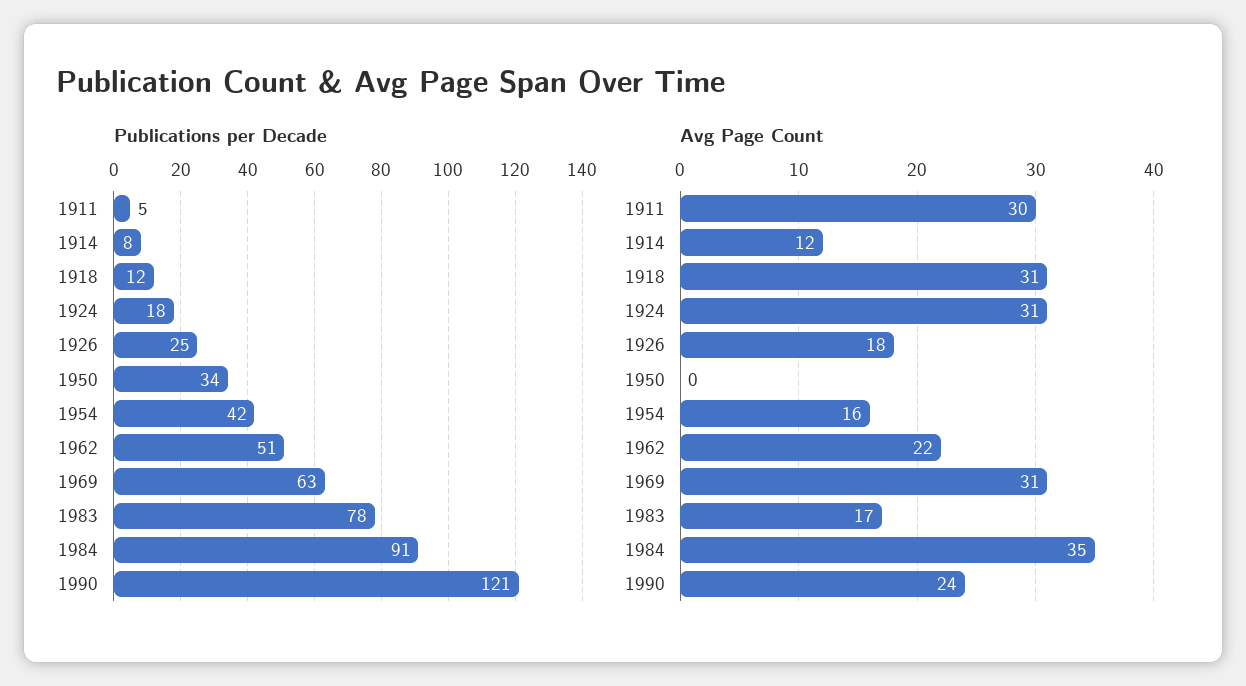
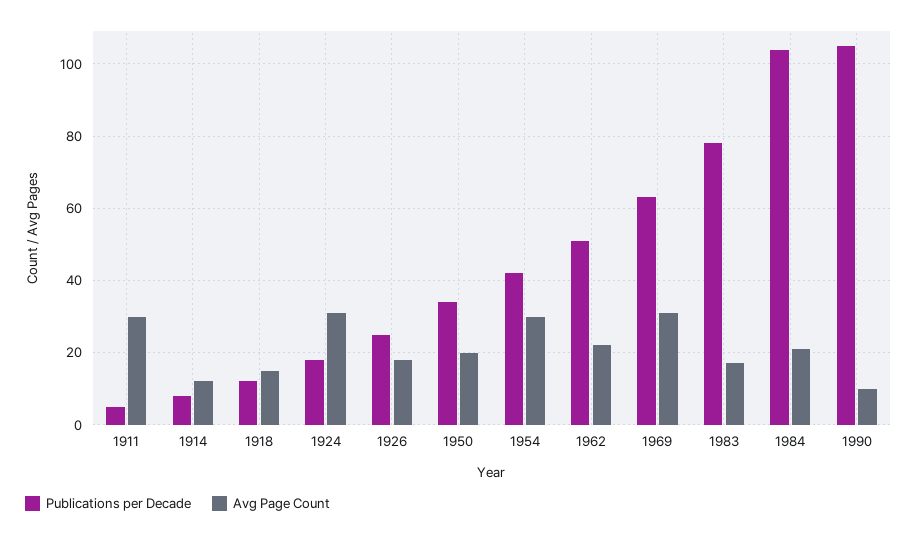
  {
    "Publications per Decade": {
      "1911": 5,
      "1914": 8,
      "1918": 12,
      "1924": 18,
      "1926": 25,
      "1950": 34,
      "1954": 42,
      "1962": 51,
      "1969": 63,
      "1983": 78,
-     "1984": 91,
+     "1984": 105,
-     "1990": 121
+     "1990": 105
    },
    "Avg Page Count": {
      "1911": 30,
      "1914": 12,
-     "1918": 31,
+     "1918": 15,
      "1924": 31,
      "1926": 18,
-     "1950": 0,
+     "1950": 20,
-     "1954": 16,
+     "1954": 30,
      "1962": 22,
      "1969": 31,
      "1983": 17,
-     "1984": 35,
+     "1984": 20,
-     "1990": 24
+     "1990": 10
    }
  }

